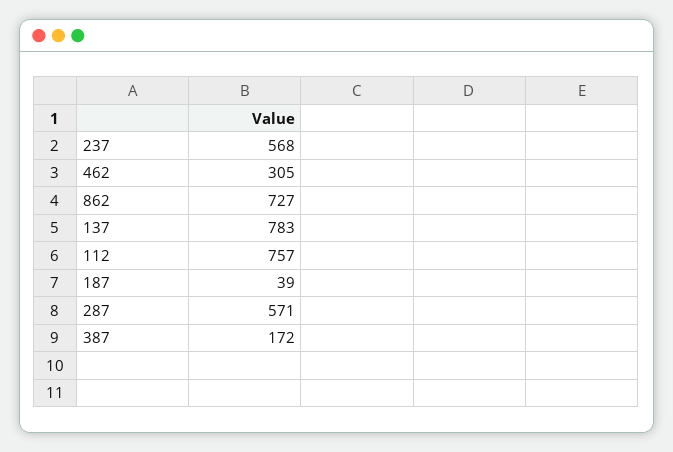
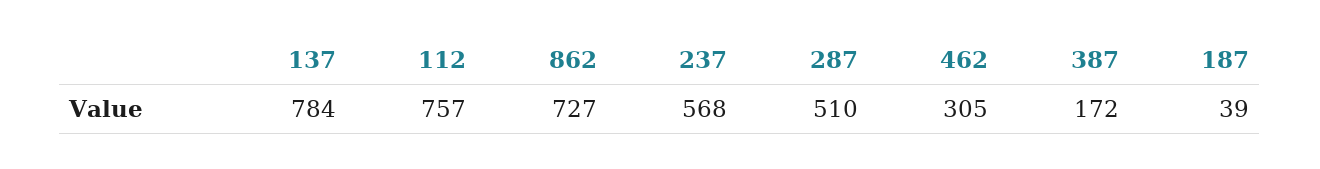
  {
    "237": 568,
    "462": 305,
    "862": 727,
-   "137": 783,
+   "137": 784,
    "112": 757,
    "187": 39,
-   "287": 571,
+   "287": 510,
    "387": 172
  }

